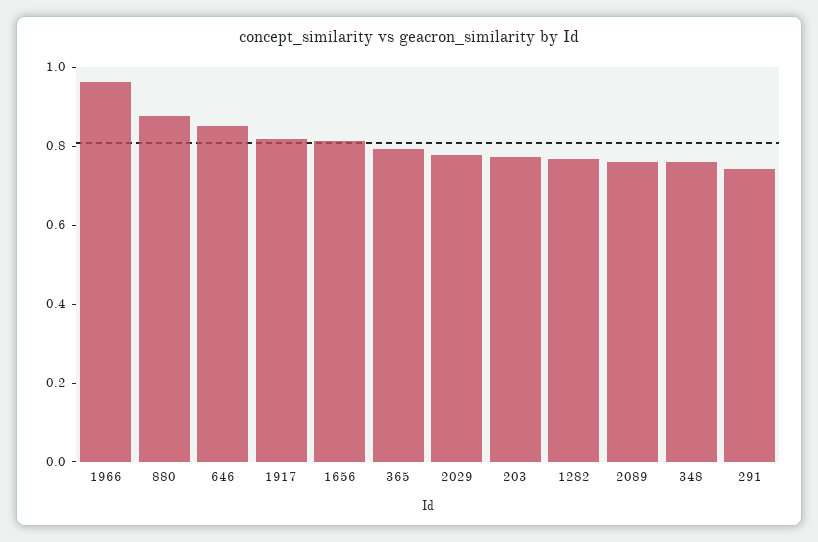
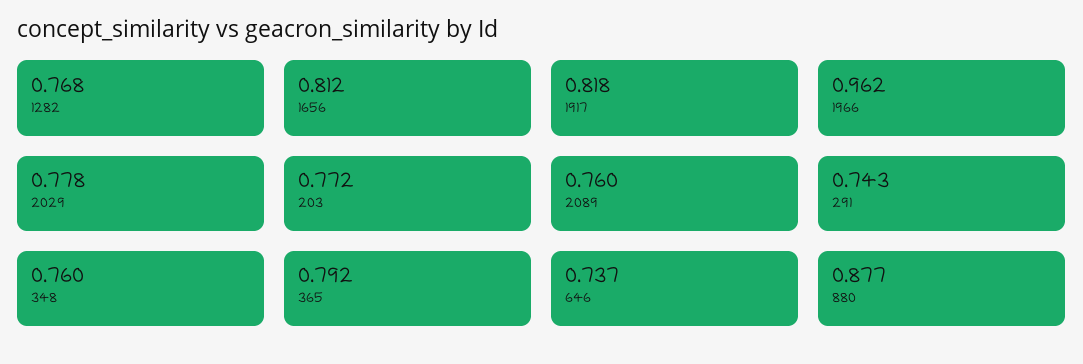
  {
    "1966": 0.962,
    "880": 0.877,
-   "646": 0.85,
+   "646": 0.737,
    "1917": 0.818,
    "1656": 0.812,
    "365": 0.792,
    "2029": 0.778,
    "203": 0.772,
    "1282": 0.768,
    "2089": 0.76,
    "348": 0.76,
    "291": 0.743
  }

